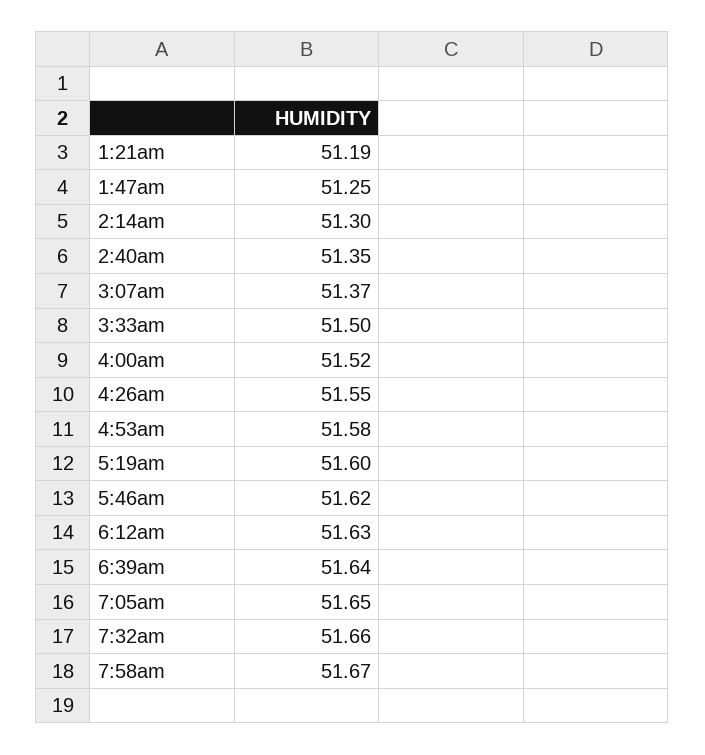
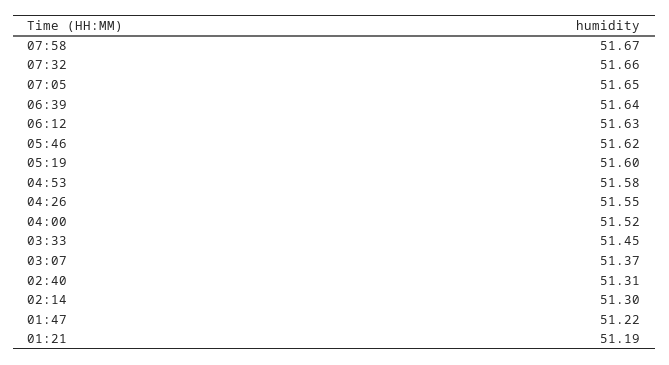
  {
    "1:21am": 51.19,
-   "1:47am": 51.25,
+   "1:47am": 51.22,
    "2:14am": 51.3,
-   "2:40am": 51.35,
+   "2:40am": 51.31,
    "3:07am": 51.37,
-   "3:33am": 51.5,
+   "3:33am": 51.45,
    "4:00am": 51.52,
    "4:26am": 51.55,
    "4:53am": 51.58,
    "5:19am": 51.6,
    "5:46am": 51.62,
    "6:12am": 51.63,
    "6:39am": 51.64,
    "7:05am": 51.65,
    "7:32am": 51.66,
    "7:58am": 51.67
  }

